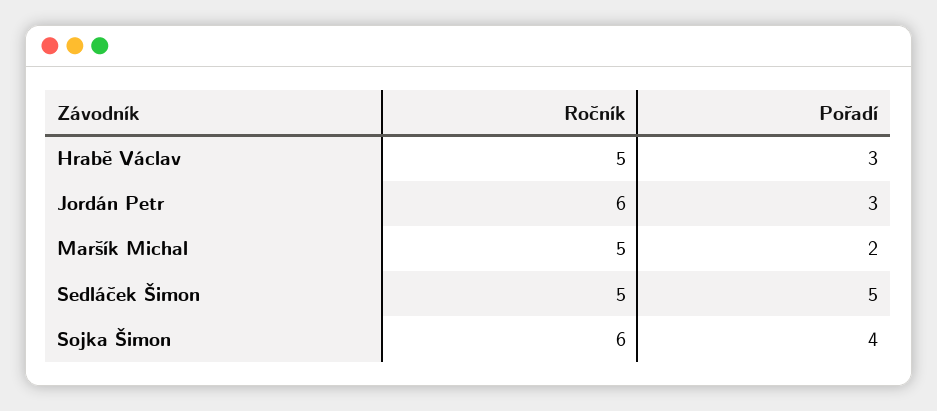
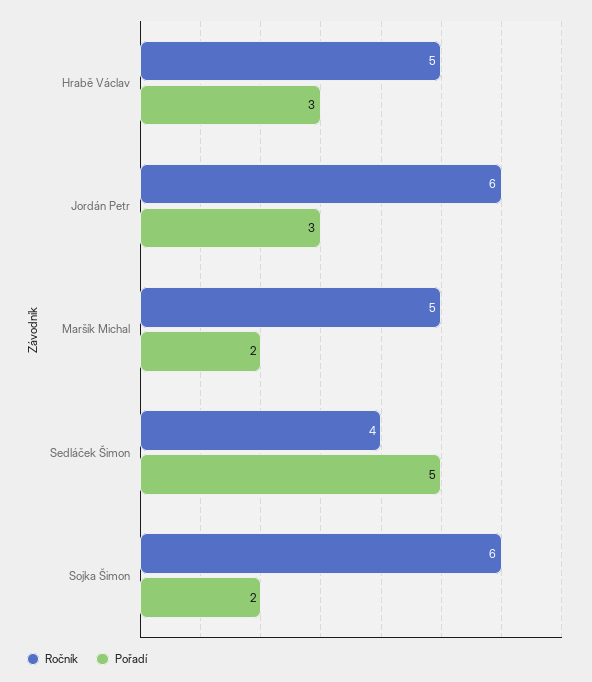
  {
    "Ročník": {
      "Hrabě Václav": 5,
      "Jordán Petr": 6,
      "Maršík Michal": 5,
-     "Sedláček Šimon": 5,
+     "Sedláček Šimon": 4,
      "Sojka Šimon": 6
    },
    "Pořadí": {
      "Hrabě Václav": 3,
      "Jordán Petr": 3,
      "Maršík Michal": 2,
      "Sedláček Šimon": 5,
-     "Sojka Šimon": 4
+     "Sojka Šimon": 2
    }
  }

